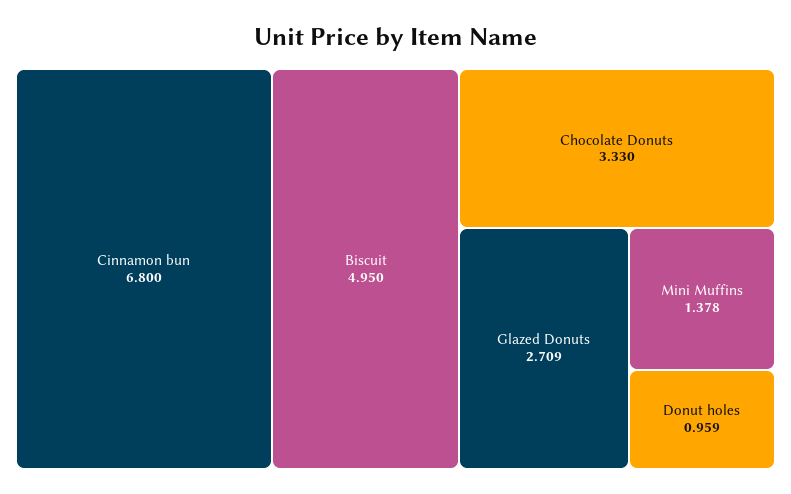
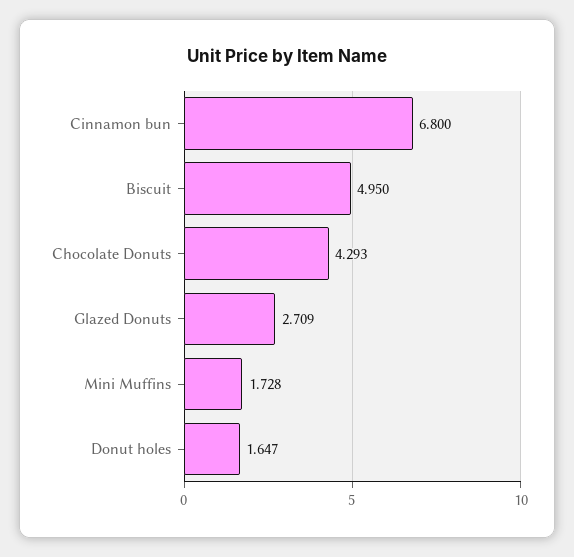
  {
    "Cinnamon bun": 6.8,
    "Biscuit": 4.95,
-   "Chocolate Donuts": 3.33,
+   "Chocolate Donuts": 4.293,
    "Glazed Donuts": 2.709,
-   "Mini Muffins": 1.378,
+   "Mini Muffins": 1.728,
-   "Donut holes": 0.959
+   "Donut holes": 1.647
  }

